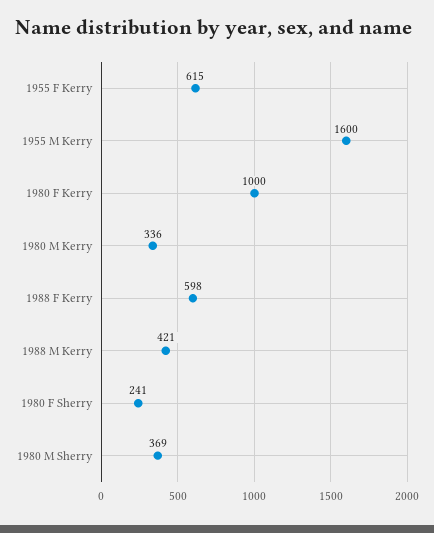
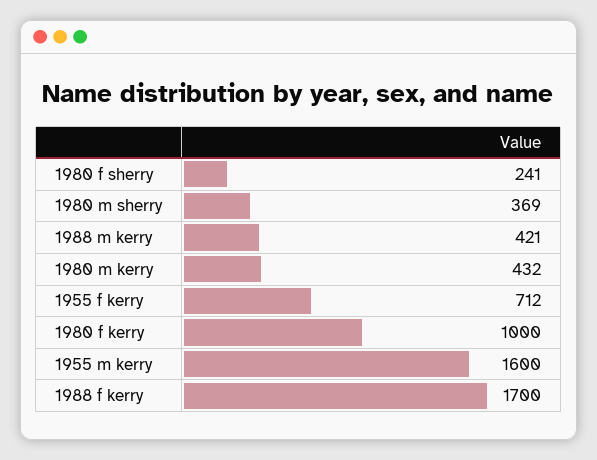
  {
-   "1955 F Kerry": 615,
+   "1955 F Kerry": 712,
    "1955 M Kerry": 1600,
    "1980 F Kerry": 1000,
-   "1980 M Kerry": 336,
+   "1980 M Kerry": 432,
-   "1988 F Kerry": 598,
+   "1988 F Kerry": 1700,
    "1988 M Kerry": 421,
    "1980 F Sherry": 241,
    "1980 M Sherry": 369
  }

